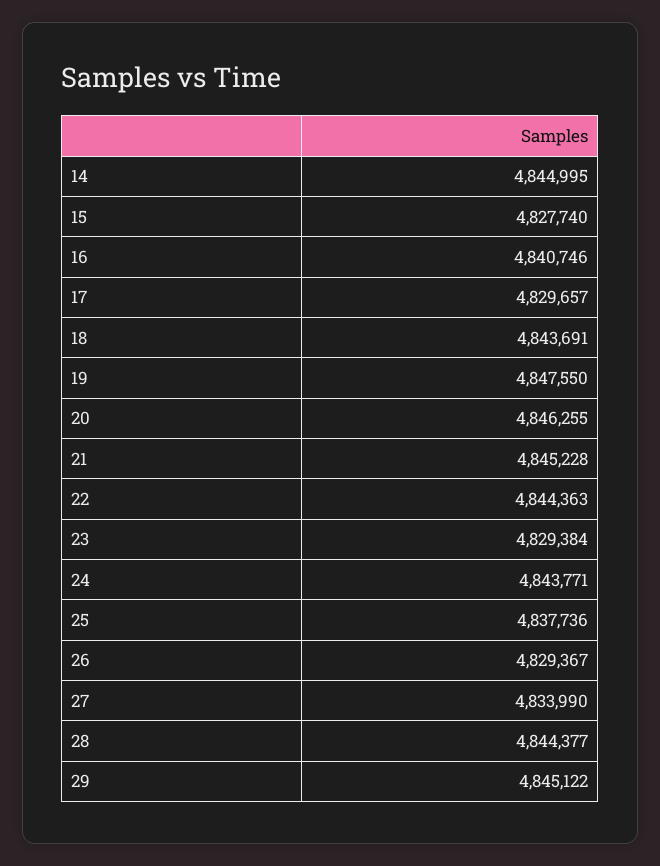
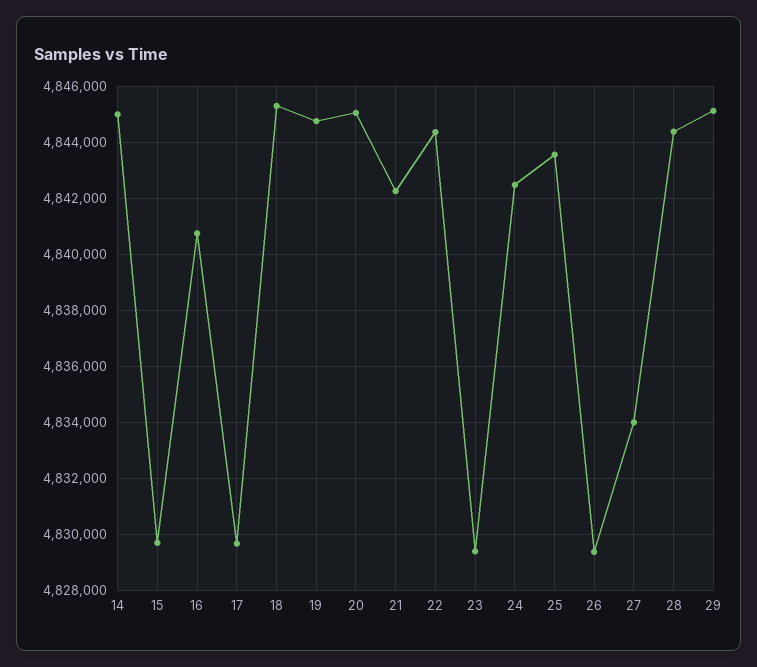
  {
    "14": 4844995,
-   "15": 4827740,
+   "15": 4829750,
    "16": 4840746,
    "17": 4829657,
-   "18": 4843691,
+   "18": 4845250,
-   "19": 4847550,
+   "19": 4844750,
-   "20": 4846255,
+   "20": 4845000,
-   "21": 4845228,
+   "21": 4842250,
    "22": 4844363,
    "23": 4829384,
-   "24": 4843771,
+   "24": 4842500,
-   "25": 4837736,
+   "25": 4843500,
    "26": 4829367,
    "27": 4833990,
    "28": 4844377,
    "29": 4845122
  }

